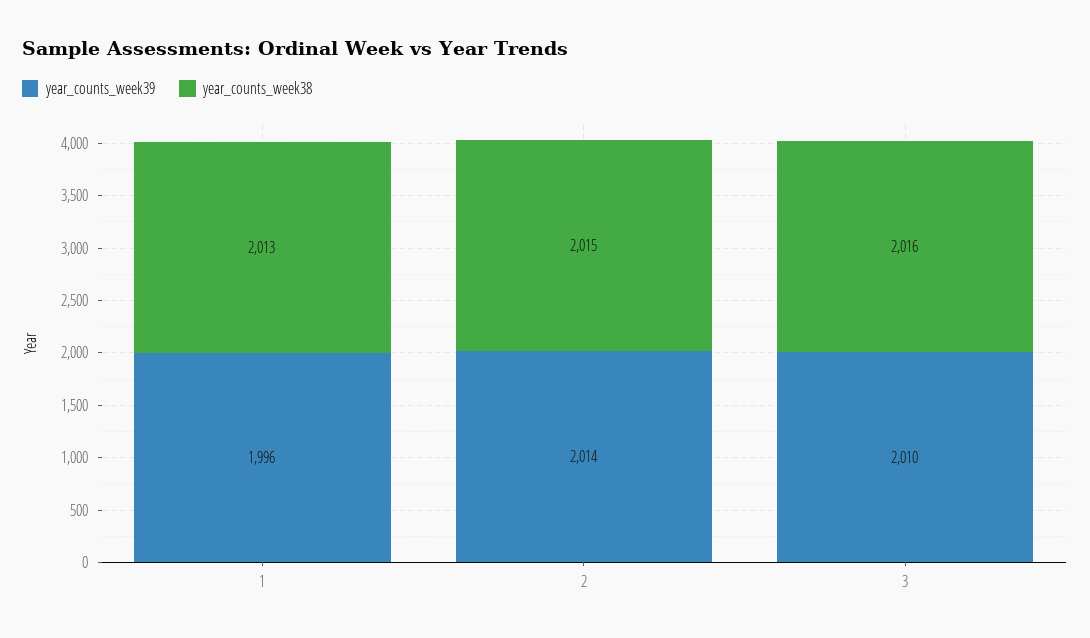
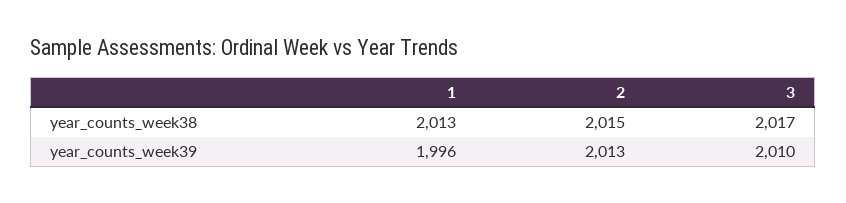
  {
    "year_counts_week39": {
      "1": 1996,
-     "2": 2014,
+     "2": 2013,
      "3": 2010
    },
    "year_counts_week38": {
      "1": 2013,
      "2": 2015,
-     "3": 2016
+     "3": 2017
    }
  }

